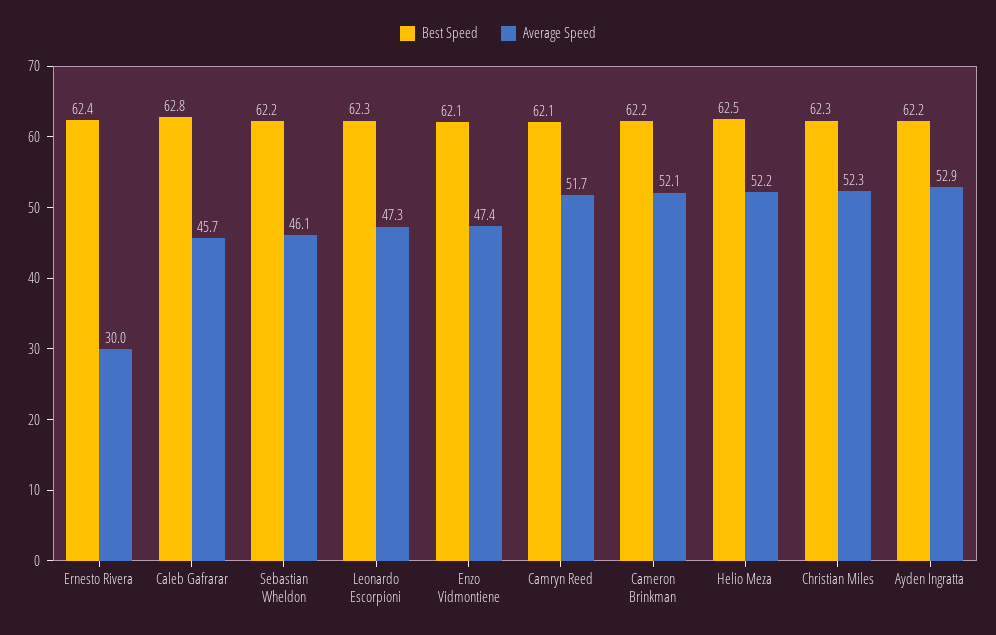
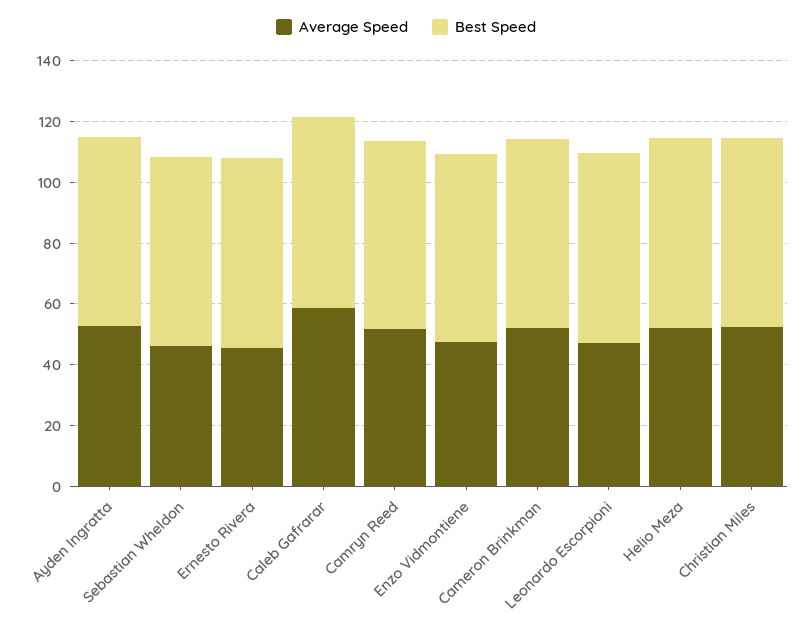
  {
    "Best Speed": {
      "Ernesto Rivera": 62.4,
      "Caleb Gafrarar": 62.8,
      "Sebastian Wheldon": 62.2,
      "Leonardo Escorpioni": 62.3,
      "Enzo Vidmontiene": 62.1,
      "Camryn Reed": 62.1,
      "Cameron Brinkman": 62.2,
      "Helio Meza": 62.5,
      "Christian Miles": 62.3,
      "Ayden Ingratta": 62.2
    },
    "Average Speed": {
-     "Ernesto Rivera": 30,
+     "Ernesto Rivera": 45,
-     "Caleb Gafrarar": 45.7,
+     "Caleb Gafrarar": 60,
      "Sebastian Wheldon": 46.1,
      "Leonardo Escorpioni": 47.3,
      "Enzo Vidmontiene": 47.4,
      "Camryn Reed": 51.7,
      "Cameron Brinkman": 52.1,
      "Helio Meza": 52.2,
      "Christian Miles": 52.3,
      "Ayden Ingratta": 52.9
    }
  }

